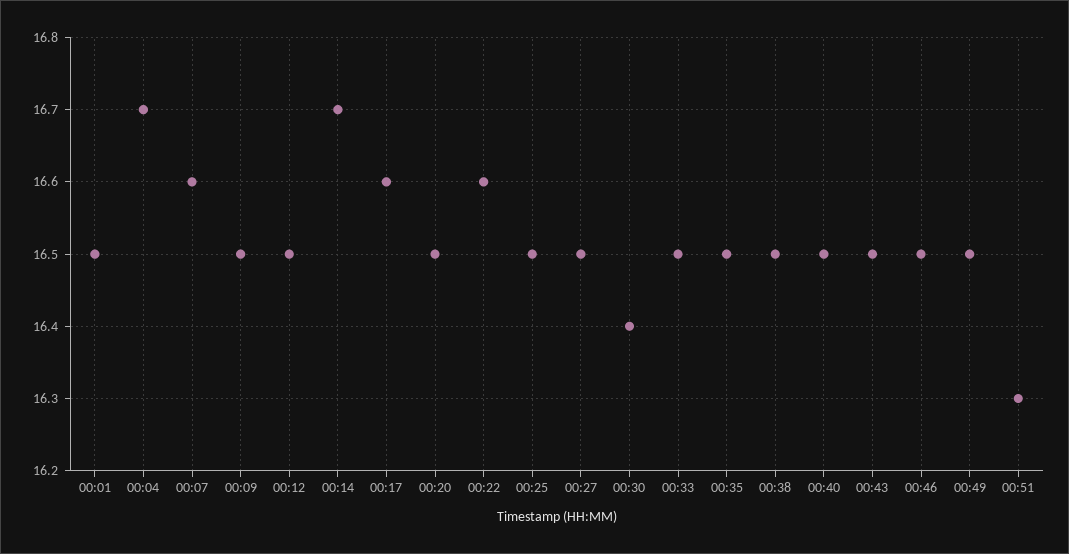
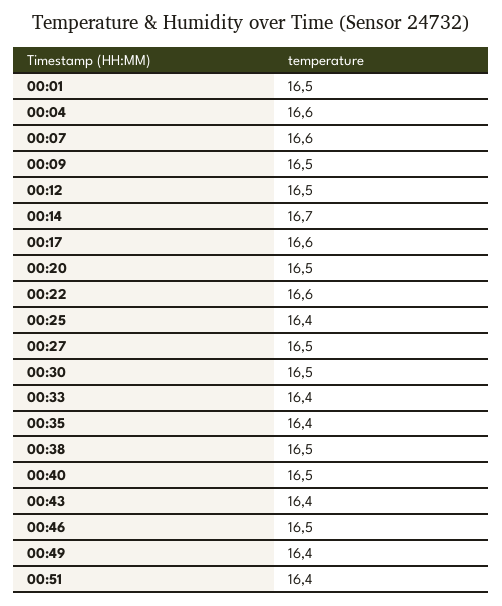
  {
    "00:01": 16.5,
-   "00:04": 16.7,
+   "00:04": 16.6,
    "00:07": 16.6,
    "00:09": 16.5,
    "00:12": 16.5,
    "00:14": 16.7,
    "00:17": 16.6,
    "00:20": 16.5,
    "00:22": 16.6,
-   "00:25": 16.5,
+   "00:25": 16.4,
    "00:27": 16.5,
-   "00:30": 16.4,
+   "00:30": 16.5,
-   "00:33": 16.5,
+   "00:33": 16.4,
-   "00:35": 16.5,
+   "00:35": 16.4,
    "00:38": 16.5,
    "00:40": 16.5,
-   "00:43": 16.5,
+   "00:43": 16.4,
    "00:46": 16.5,
-   "00:49": 16.5,
+   "00:49": 16.4,
-   "00:51": 16.3
+   "00:51": 16.4
  }

